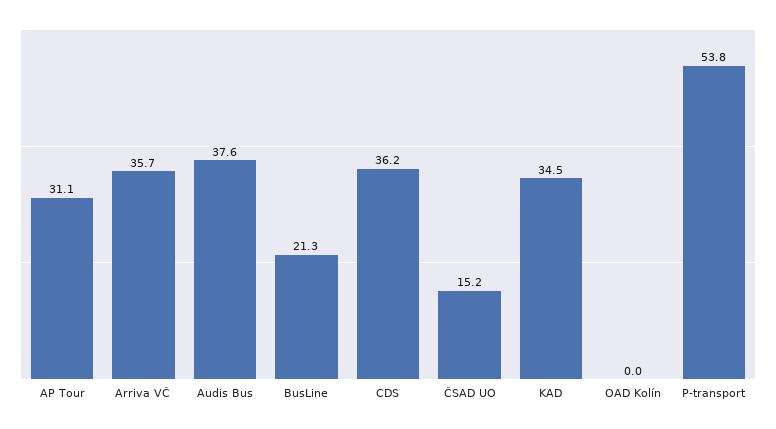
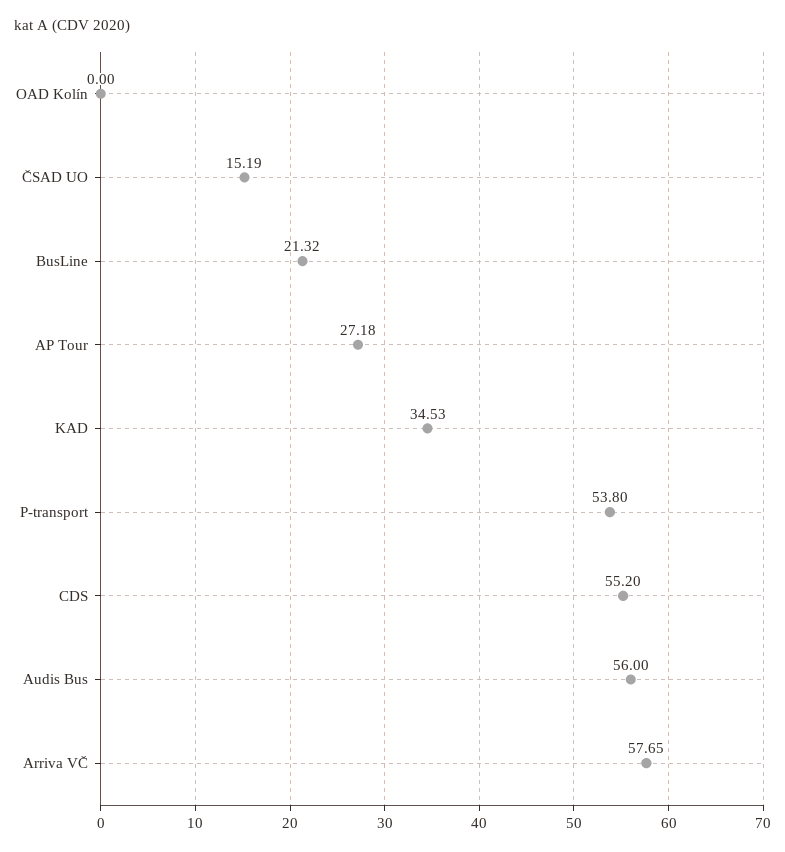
  {
-   "AP Tour": 31.1,
+   "AP Tour": 27.18,
-   "Arriva VČ": 35.7,
+   "Arriva VČ": 57.65,
-   "Audis Bus": 37.6,
+   "Audis Bus": 56,
    "BusLine": 21.32,
-   "CDS": 36.2,
+   "CDS": 55.2,
    "ČSAD UO": 15.19,
    "KAD": 34.53,
    "OAD Kolín": 0,
    "P-transport": 53.8
  }

